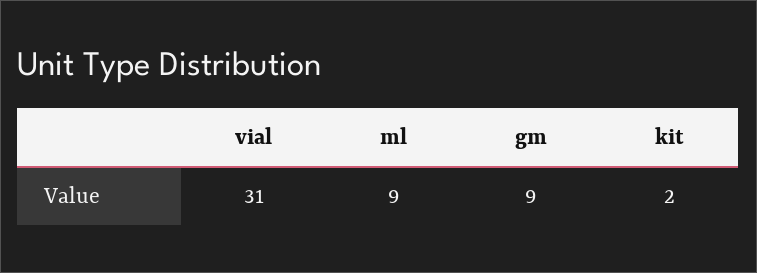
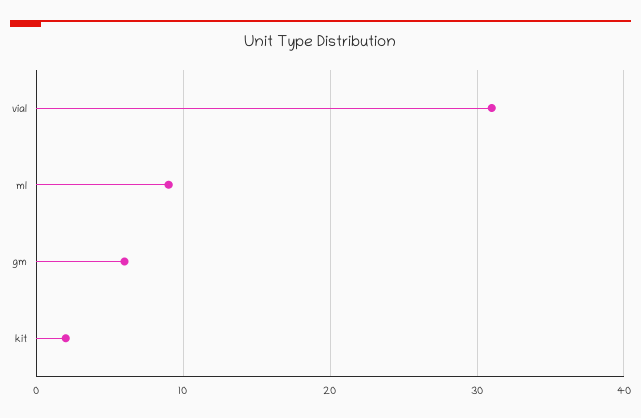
  {
    "vial": 31,
    "ml": 9,
-   "gm": 9,
+   "gm": 6,
    "kit": 2
  }

